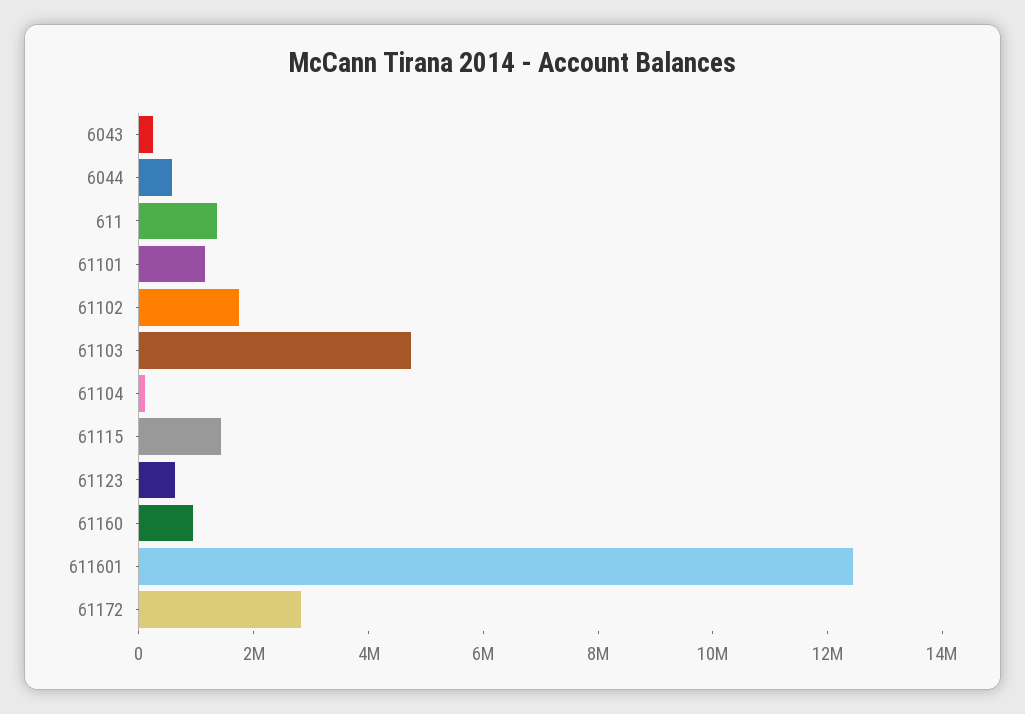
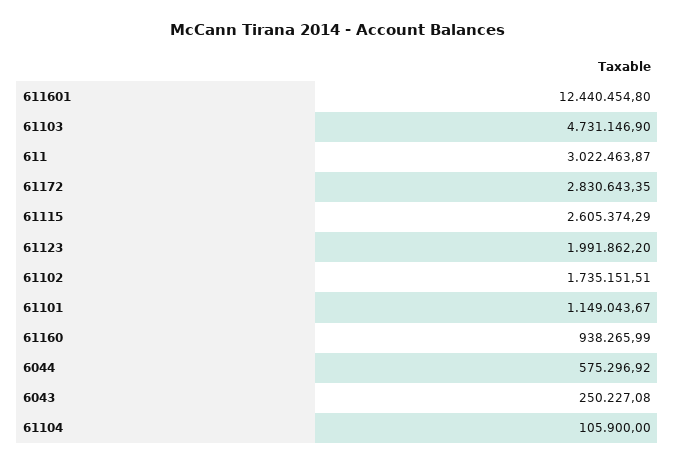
  {
    "6043": 250227.08,
    "6044": 575296.92,
-   "611": 1500000,
+   "611": 3022463.87,
    "61101": 1149043.67,
    "61102": 1735151.51,
    "61103": 4731146.9,
    "61104": 105900,
-   "61115": 1500000,
+   "61115": 2605374.29,
-   "61123": 500000,
+   "61123": 1991862.2,
    "61160": 938265.99,
    "611601": 12440454.8,
    "61172": 2830643.35
  }

